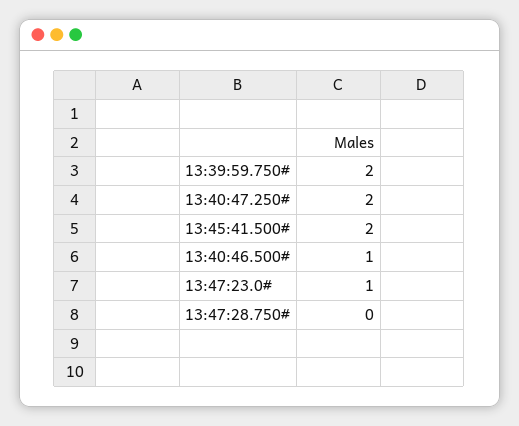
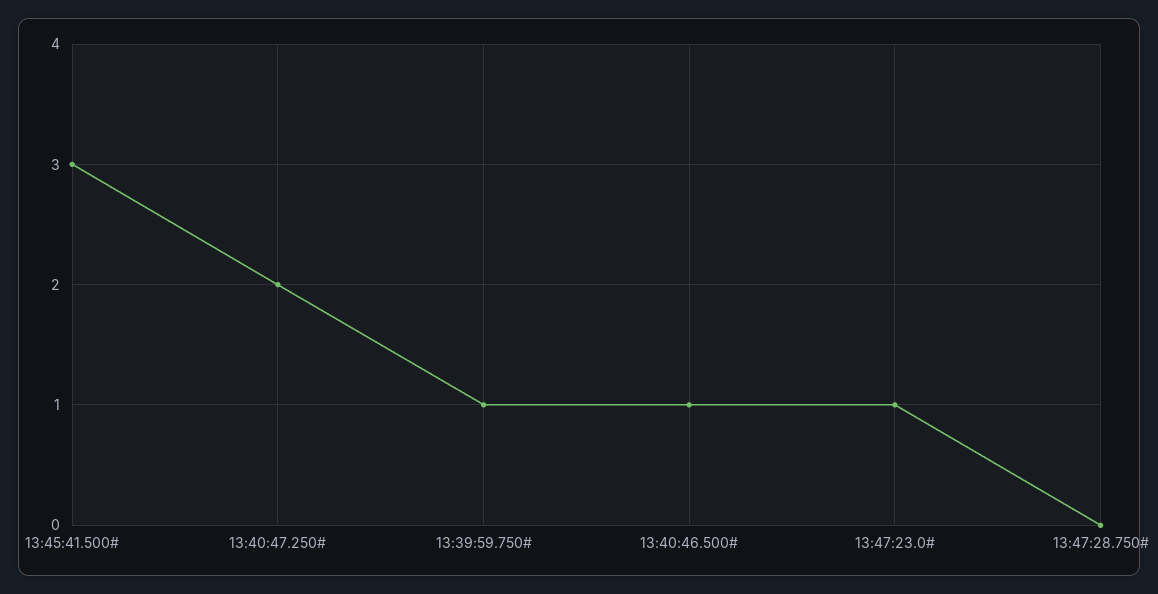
  {
-   "13:39:59.750#": 2,
+   "13:39:59.750#": 1,
    "13:40:47.250#": 2,
-   "13:45:41.500#": 2,
+   "13:45:41.500#": 3,
    "13:40:46.500#": 1,
    "13:47:23.0#": 1,
    "13:47:28.750#": 0
  }

